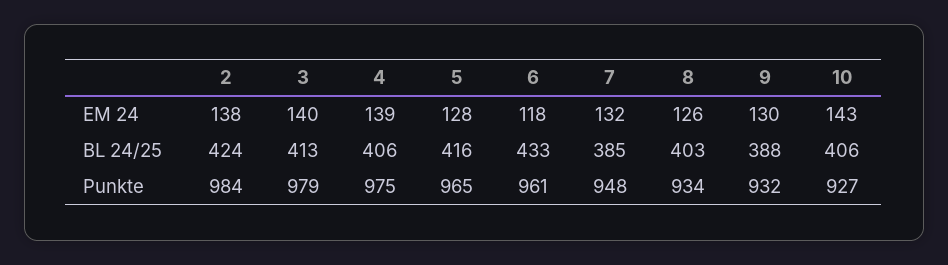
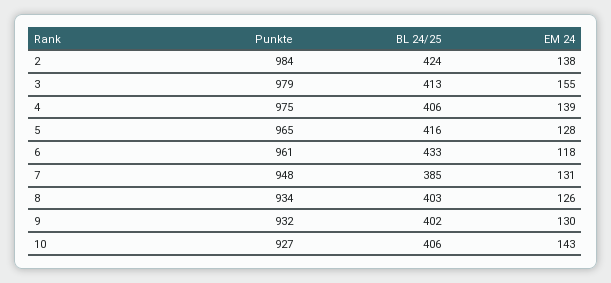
  {
    "2": {
      "EM 24": 138,
      "BL 24/25": 424,
      "Punkte": 984
    },
    "3": {
-     "EM 24": 140,
+     "EM 24": 155,
      "BL 24/25": 413,
      "Punkte": 979
    },
    "4": {
      "EM 24": 139,
      "BL 24/25": 406,
      "Punkte": 975
    },
    "5": {
      "EM 24": 128,
      "BL 24/25": 416,
      "Punkte": 965
    },
    "6": {
      "EM 24": 118,
      "BL 24/25": 433,
      "Punkte": 961
    },
    "7": {
-     "EM 24": 132,
+     "EM 24": 131,
      "BL 24/25": 385,
      "Punkte": 948
    },
    "8": {
      "EM 24": 126,
      "BL 24/25": 403,
      "Punkte": 934
    },
    "9": {
      "EM 24": 130,
-     "BL 24/25": 388,
+     "BL 24/25": 402,
      "Punkte": 932
    },
    "10": {
      "EM 24": 143,
      "BL 24/25": 406,
      "Punkte": 927
    }
  }

